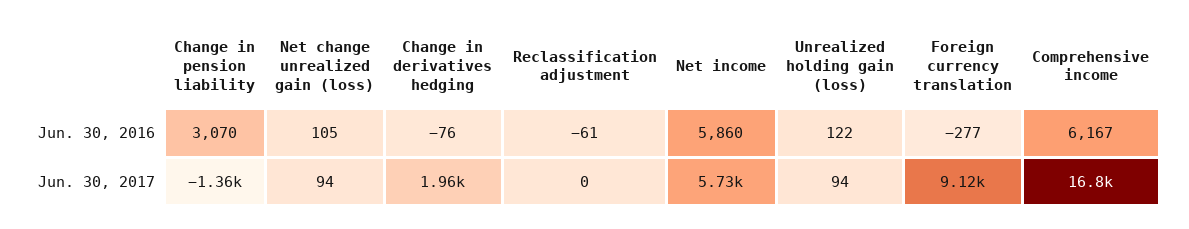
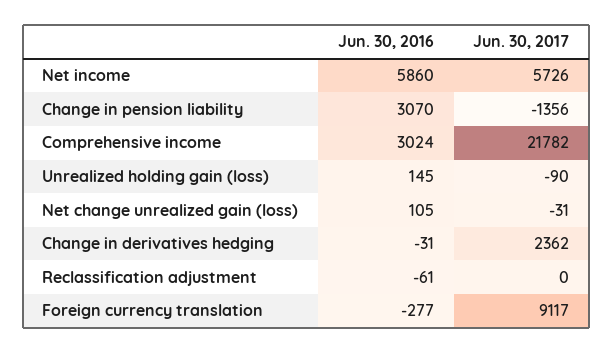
  {
    "Change in pension liability": {
      "Jun. 30, 2016": 3070,
      "Jun. 30, 2017": -1356
    },
    "Net change unrealized gain (loss)": {
      "Jun. 30, 2016": 105,
-     "Jun. 30, 2017": 94
+     "Jun. 30, 2017": -31
    },
    "Change in derivatives hedging": {
-     "Jun. 30, 2016": -76,
+     "Jun. 30, 2016": -31,
-     "Jun. 30, 2017": 1960
+     "Jun. 30, 2017": 2362
    },
    "Reclassification adjustment": {
      "Jun. 30, 2016": -61,
      "Jun. 30, 2017": 0
    },
    "Net income": {
      "Jun. 30, 2016": 5860,
      "Jun. 30, 2017": 5726
    },
    "Unrealized holding gain (loss)": {
-     "Jun. 30, 2016": 122,
+     "Jun. 30, 2016": 145,
-     "Jun. 30, 2017": 94
+     "Jun. 30, 2017": -90
    },
    "Foreign currency translation": {
      "Jun. 30, 2016": -277,
      "Jun. 30, 2017": 9117
    },
    "Comprehensive income": {
-     "Jun. 30, 2016": 6167,
+     "Jun. 30, 2016": 3024,
-     "Jun. 30, 2017": 16800
+     "Jun. 30, 2017": 21782
    }
  }

